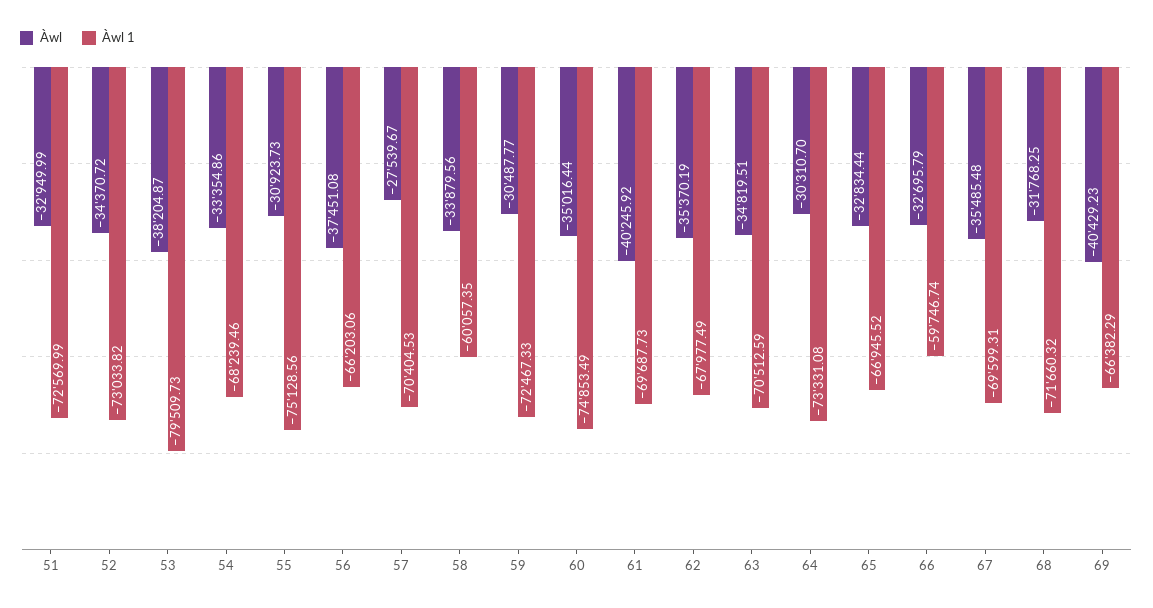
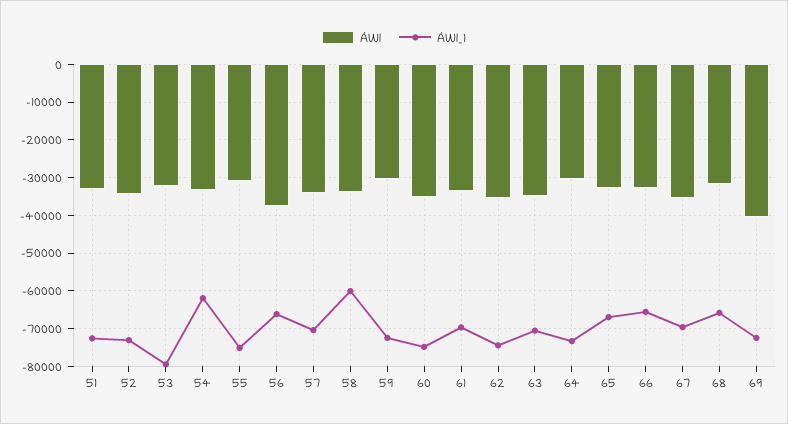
  {
    "Àwl": {
      "51": -32949.99,
      "52": -34370.72,
-     "53": -38204.87,
+     "53": -32000,
      "54": -33354.86,
      "55": -30923.73,
      "56": -37451.08,
-     "57": -27539.67,
+     "57": -34000,
      "58": -33879.56,
      "59": -30487.77,
      "60": -35016.44,
-     "61": -40245.92,
+     "61": -34000,
      "62": -35370.19,
      "63": -34819.51,
      "64": -30310.7,
      "65": -32834.44,
      "66": -32695.79,
      "67": -35485.48,
      "68": -31768.25,
      "69": -40429.23
    },
    "Àwl 1": {
      "51": -72569.99,
      "52": -73033.82,
      "53": -79509.73,
-     "54": -68239.46,
+     "54": -62000,
      "55": -75128.56,
      "56": -66203.06,
      "57": -70404.53,
      "58": -60057.35,
      "59": -72467.33,
      "60": -74853.49,
      "61": -69687.73,
-     "62": -67977.49,
+     "62": -74000,
      "63": -70512.59,
      "64": -73331.08,
      "65": -66945.52,
-     "66": -59746.74,
+     "66": -66000,
      "67": -69599.31,
-     "68": -71660.32,
+     "68": -66000,
-     "69": -66382.29
+     "69": -72000
    }
  }

